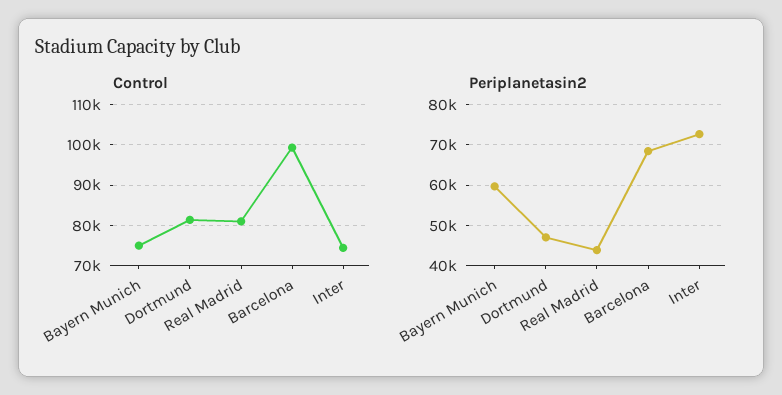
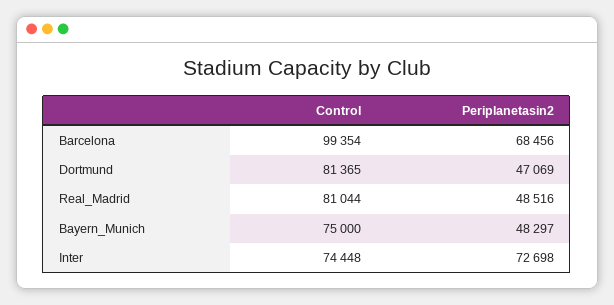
  {
    "Control": {
      "Bayern Munich": 75000,
      "Dortmund": 81365,
      "Real Madrid": 81044,
      "Barcelona": 99354,
      "Inter": 74448
    },
    "Periplanetasin2": {
-     "Bayern Munich": 60000,
+     "Bayern Munich": 48297,
      "Dortmund": 47069,
-     "Real Madrid": 44000,
+     "Real Madrid": 48516,
      "Barcelona": 68456,
      "Inter": 72698
    }
  }

